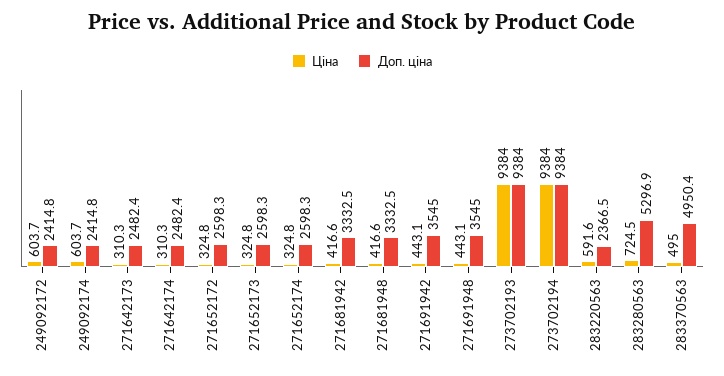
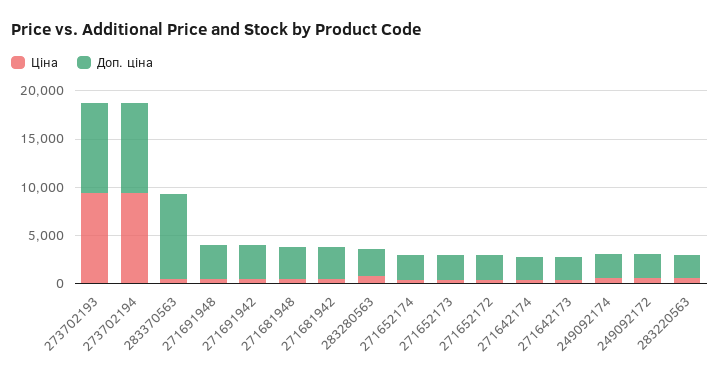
  {
    "Ціна": {
      "249092172": 603.7,
      "249092174": 603.7,
      "271642173": 310.3,
      "271642174": 310.3,
      "271652172": 324.8,
      "271652173": 324.8,
      "271652174": 324.8,
      "271681942": 416.6,
      "271681948": 416.6,
      "271691942": 443.1,
      "271691948": 443.1,
      "273702193": 9384,
      "273702194": 9384,
      "283220563": 591.6,
      "283280563": 724.5,
      "283370563": 495
    },
    "Доп. ціна": {
      "249092172": 2414.8,
      "249092174": 2414.8,
      "271642173": 2482.4,
      "271642174": 2482.4,
      "271652172": 2598.3,
      "271652173": 2598.3,
      "271652174": 2598.3,
      "271681942": 3332.5,
      "271681948": 3332.5,
      "271691942": 3545,
      "271691948": 3545,
      "273702193": 9384,
      "273702194": 9384,
      "283220563": 2366.5,
-     "283280563": 5296.9,
+     "283280563": 3000,
-     "283370563": 4950.4
+     "283370563": 9000
    }
  }

